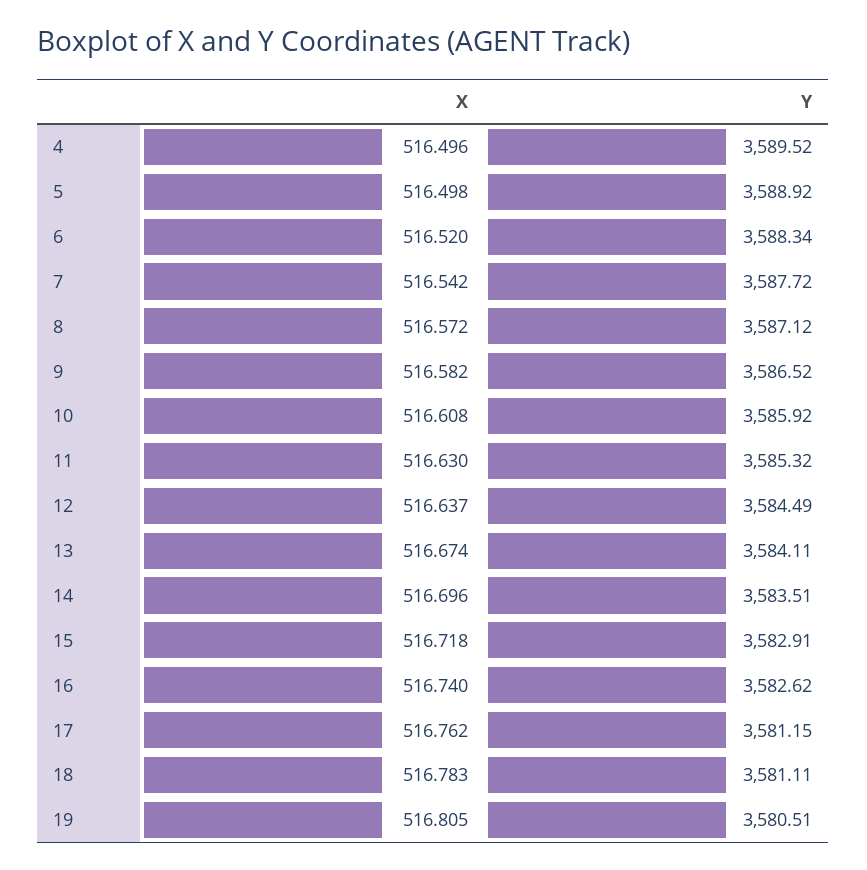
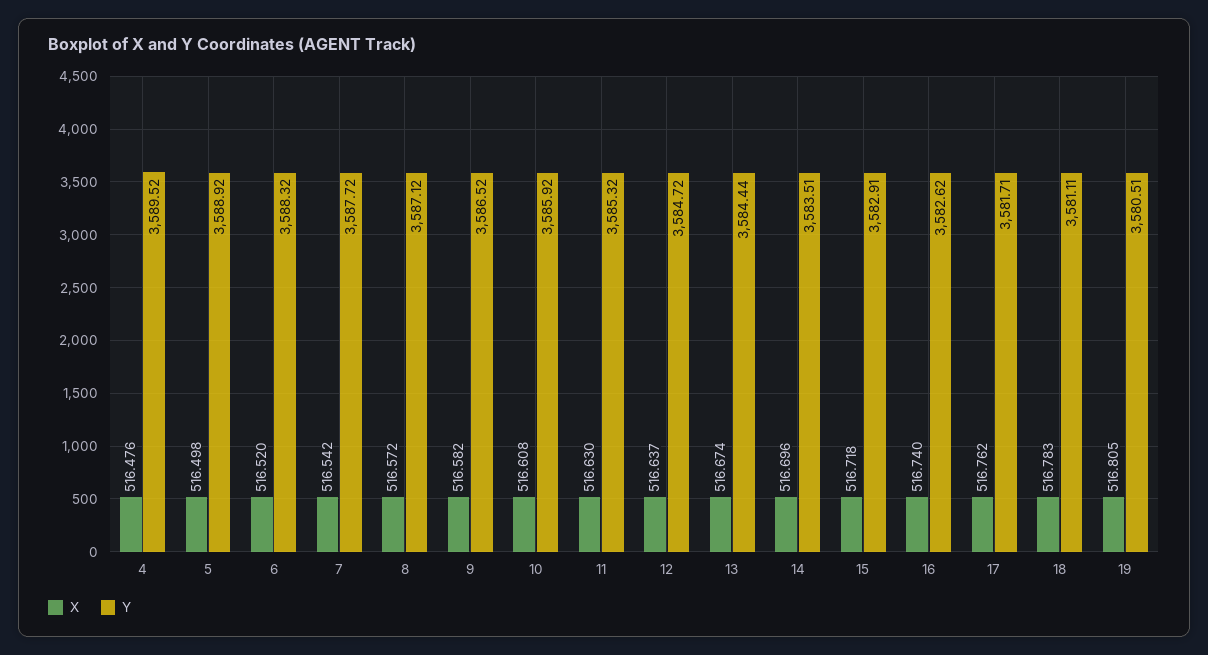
  {
    "X": {
-     "4": 516.496,
+     "4": 516.476,
      "5": 516.498,
      "6": 516.52,
      "7": 516.542,
      "8": 516.572,
      "9": 516.582,
      "10": 516.608,
      "11": 516.63,
      "12": 516.637,
      "13": 516.674,
      "14": 516.696,
      "15": 516.718,
      "16": 516.74,
      "17": 516.762,
      "18": 516.783,
      "19": 516.805
    },
    "Y": {
      "4": 3589.52,
      "5": 3588.92,
-     "6": 3588.34,
+     "6": 3588.32,
      "7": 3587.72,
      "8": 3587.12,
      "9": 3586.52,
      "10": 3585.92,
      "11": 3585.32,
-     "12": 3584.49,
+     "12": 3584.72,
-     "13": 3584.11,
+     "13": 3584.44,
      "14": 3583.51,
      "15": 3582.91,
      "16": 3582.62,
-     "17": 3581.15,
+     "17": 3581.71,
      "18": 3581.11,
      "19": 3580.51
    }
  }

